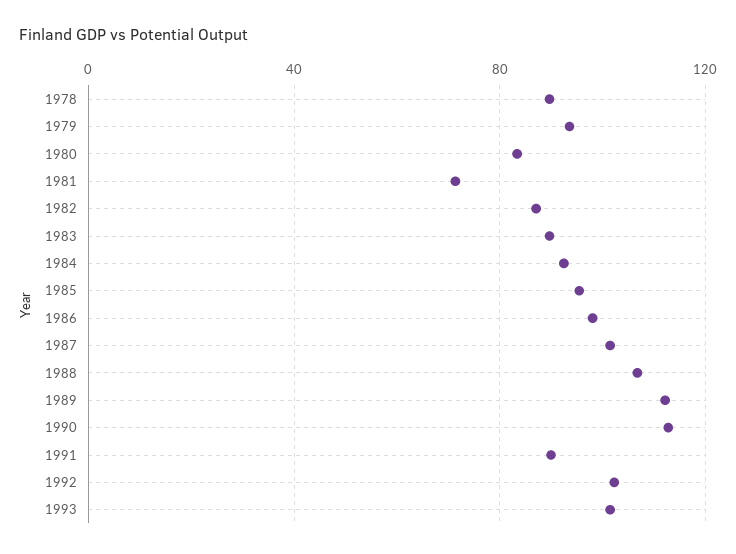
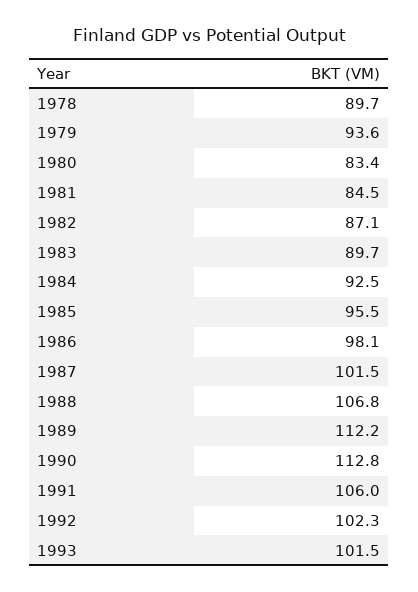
  {
    "1978": 89.7,
    "1979": 93.6,
    "1980": 83.4,
-   "1981": 70,
+   "1981": 84.5,
    "1982": 87.1,
    "1983": 89.7,
    "1984": 92.5,
    "1985": 95.5,
    "1986": 98.1,
    "1987": 101.5,
    "1988": 106.8,
    "1989": 112.2,
    "1990": 112.8,
-   "1991": 90,
+   "1991": 106,
    "1992": 102.3,
    "1993": 101.5
  }

